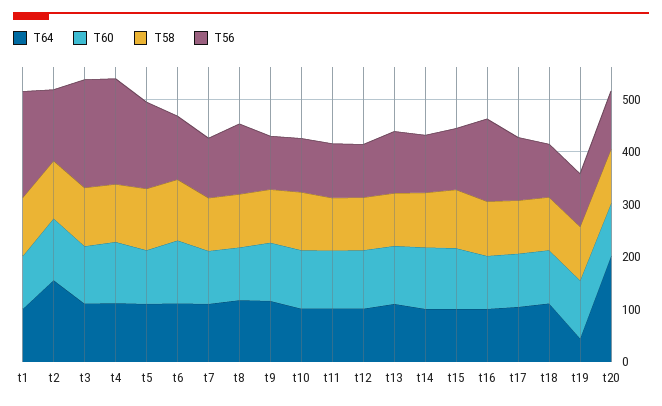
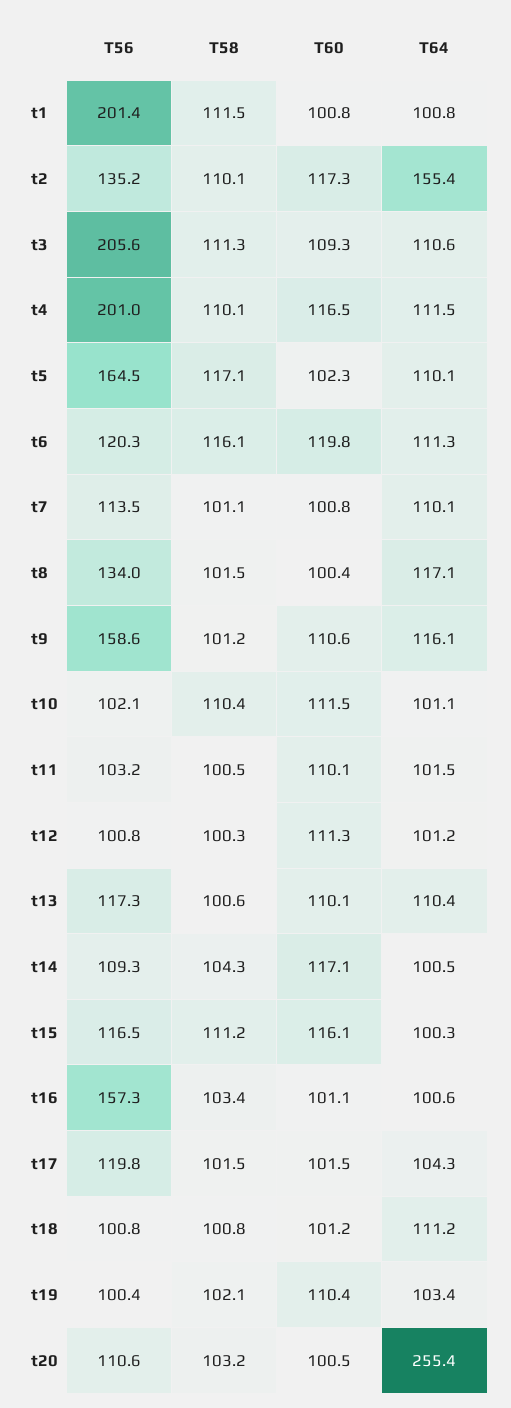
  {
    "T64": {
      "t1": 100.8,
      "t2": 155.4,
      "t3": 110.6,
      "t4": 111.5,
      "t5": 110.1,
      "t6": 111.3,
      "t7": 110.1,
      "t8": 117.1,
      "t9": 116.1,
      "t10": 101.1,
      "t11": 101.5,
      "t12": 101.2,
      "t13": 110.4,
      "t14": 100.5,
      "t15": 100.3,
      "t16": 100.6,
      "t17": 104.3,
      "t18": 111.2,
-     "t19": 40,
+     "t19": 103.4,
-     "t20": 200
+     "t20": 255.4
    },
    "T60": {
      "t1": 100.8,
      "t2": 117.3,
      "t3": 109.3,
      "t4": 116.5,
      "t5": 102.3,
      "t6": 119.8,
      "t7": 100.8,
      "t8": 100.4,
      "t9": 110.6,
      "t10": 111.5,
      "t11": 110.1,
      "t12": 111.3,
      "t13": 110.1,
      "t14": 117.1,
      "t15": 116.1,
      "t16": 101.1,
      "t17": 101.5,
      "t18": 101.2,
      "t19": 110.4,
      "t20": 100.5
    },
    "T58": {
      "t1": 111.5,
      "t2": 110.1,
      "t3": 111.3,
      "t4": 110.1,
      "t5": 117.1,
      "t6": 116.1,
      "t7": 101.1,
      "t8": 101.5,
      "t9": 101.2,
      "t10": 110.4,
      "t11": 100.5,
      "t12": 100.3,
      "t13": 100.6,
      "t14": 104.3,
      "t15": 111.2,
      "t16": 103.4,
      "t17": 101.5,
      "t18": 100.8,
      "t19": 102.1,
      "t20": 103.2
    },
    "T56": {
      "t1": 201.4,
      "t2": 135.2,
      "t3": 205.6,
      "t4": 201,
      "t5": 164.5,
      "t6": 120.3,
      "t7": 113.5,
      "t8": 134,
-     "t9": 100,
+     "t9": 158.6,
      "t10": 102.1,
      "t11": 103.2,
      "t12": 100.8,
      "t13": 117.3,
      "t14": 109.3,
      "t15": 116.5,
      "t16": 157.3,
      "t17": 119.8,
      "t18": 100.8,
      "t19": 100.4,
      "t20": 110.6
    }
  }

